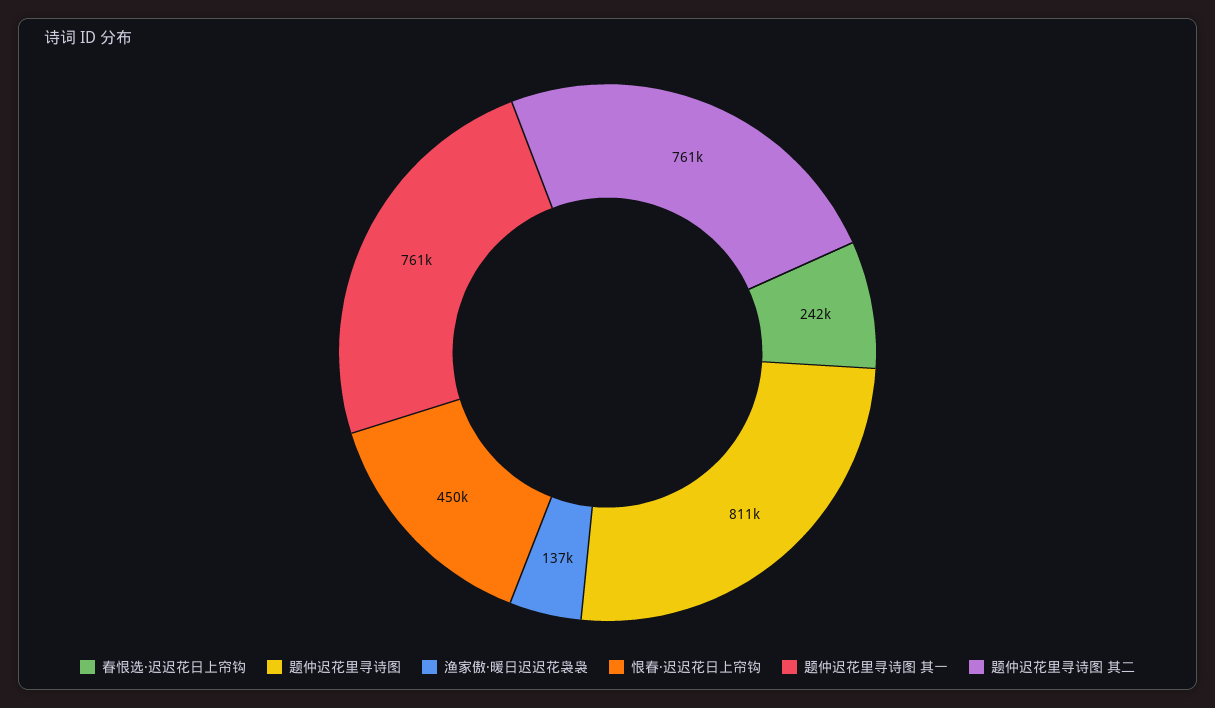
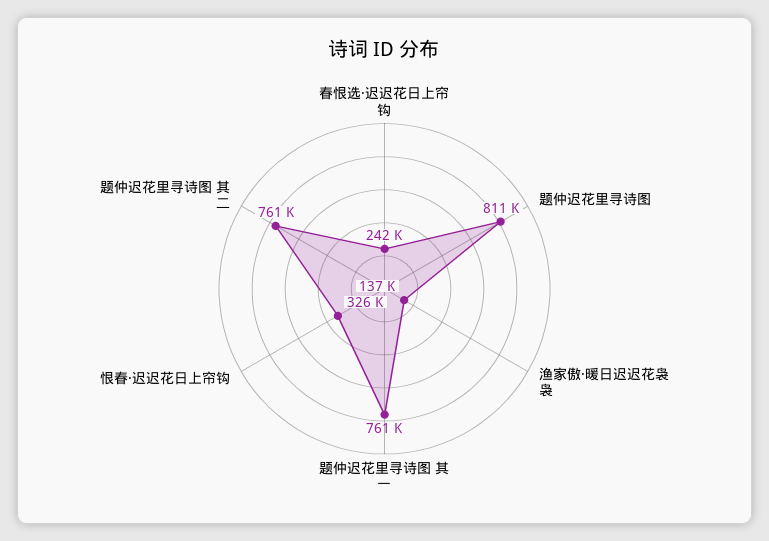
  {
    "春恨选·迟迟花日上帘钩": 242000,
    "题仲迟花里寻诗图": 811000,
    "渔家傲·暖日迟迟花袅袅": 137000,
-   "恨春·迟迟花日上帘钩": 450000,
+   "恨春·迟迟花日上帘钩": 326000,
    "题仲迟花里寻诗图 其一": 761000,
    "题仲迟花里寻诗图 其二": 761000
  }

